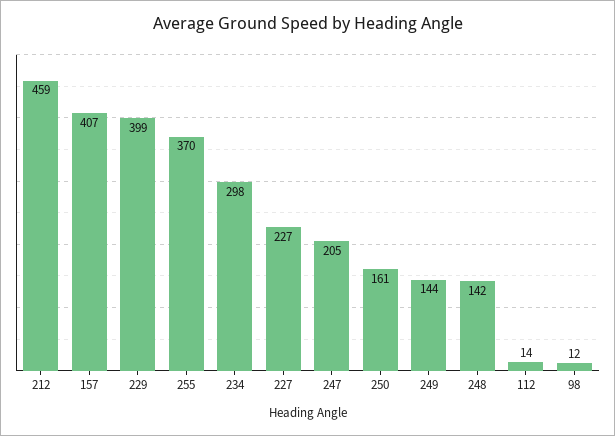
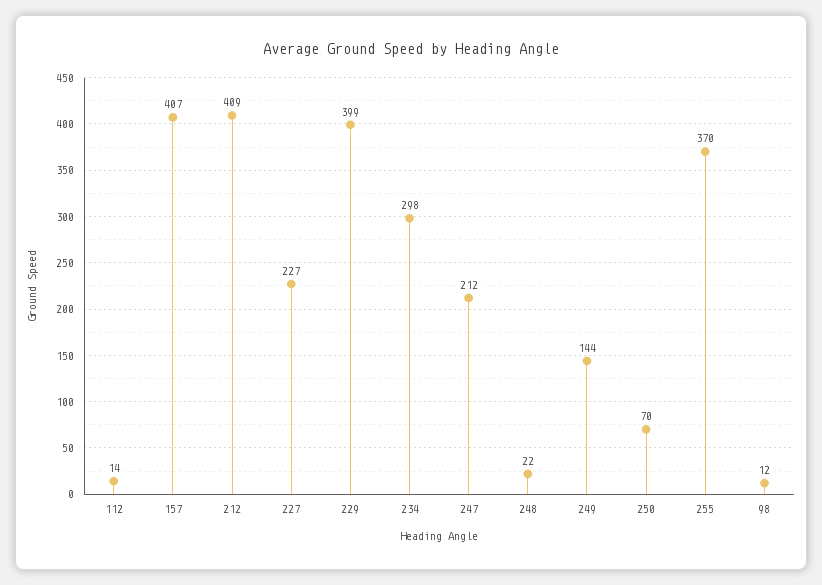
  {
-   "212": 459,
+   "212": 409,
    "157": 407,
    "229": 399,
    "255": 370,
    "234": 298,
    "227": 227,
-   "247": 205,
+   "247": 212,
-   "250": 161,
+   "250": 70,
    "249": 144,
-   "248": 142,
+   "248": 22,
    "112": 14,
    "98": 12
  }

